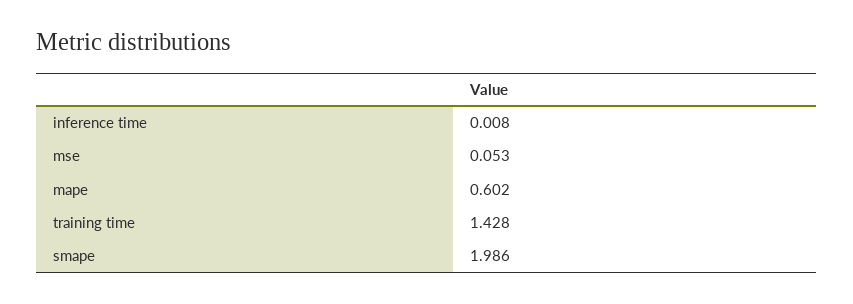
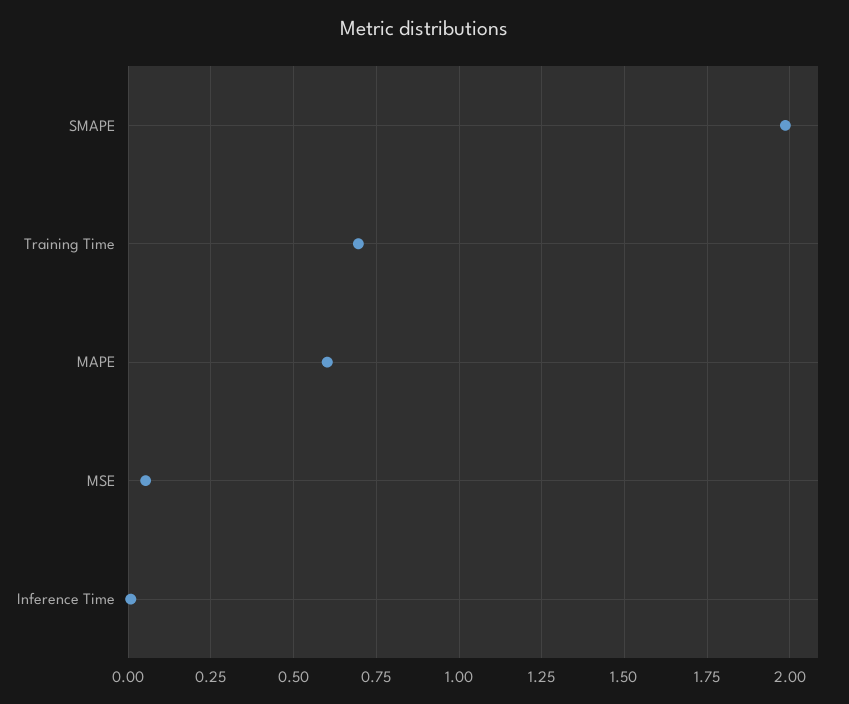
  {
    "inference time": 0.008,
    "mse": 0.053,
    "mape": 0.602,
-   "training time": 1.428,
+   "training time": 0.7,
    "smape": 1.986
  }

